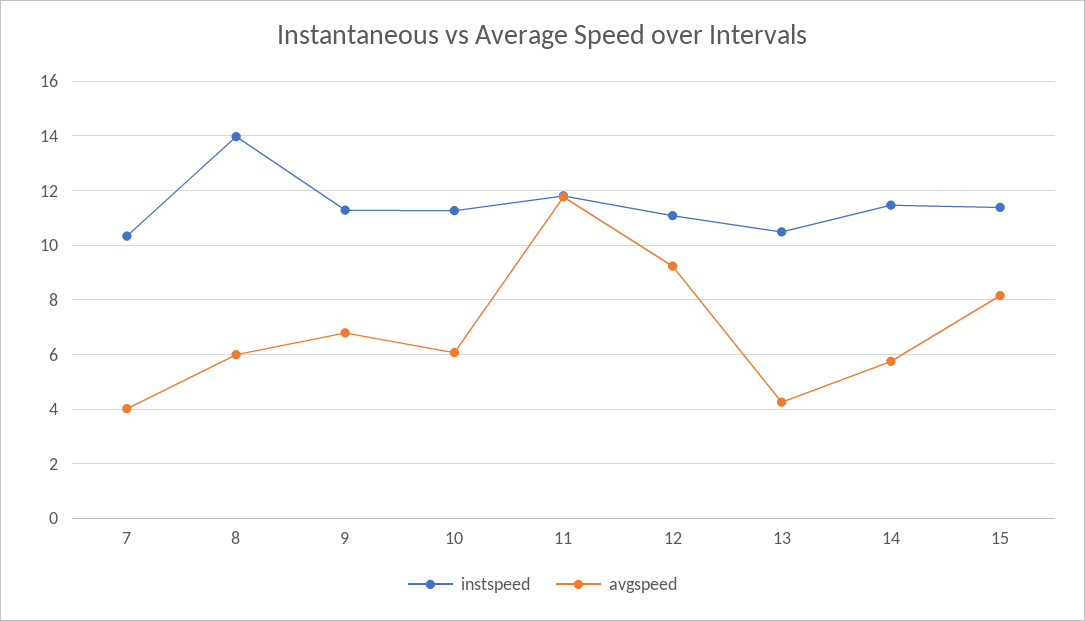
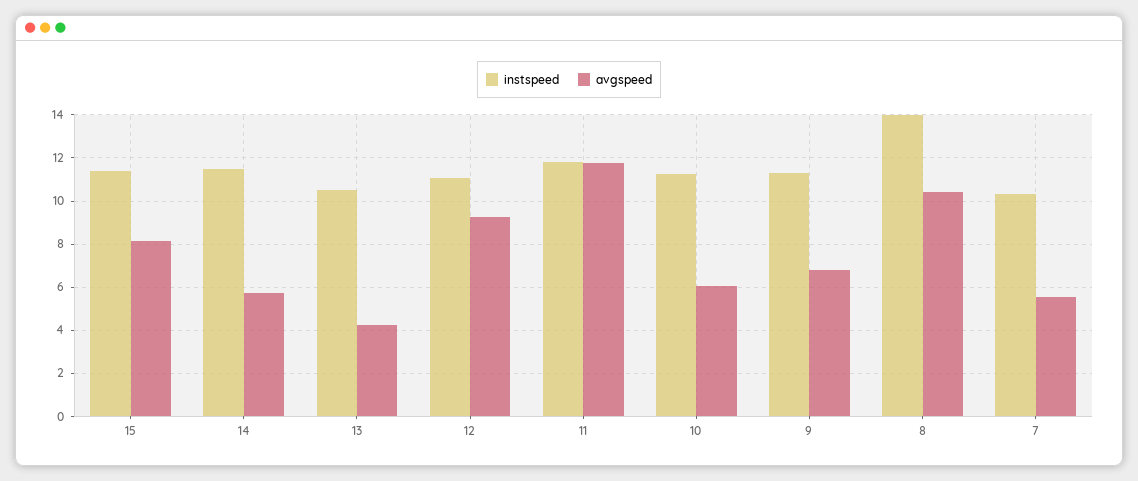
  {
    "instspeed": {
      "7": 10.25,
      "8": 14,
      "9": 11.25,
      "10": 11.25,
      "11": 11.75,
      "12": 11,
      "13": 10.5,
      "14": 11.5,
      "15": 11.5
    },
    "avgspeed": {
-     "7": 4,
+     "7": 5.5,
-     "8": 6,
+     "8": 10.5,
      "9": 6.75,
      "10": 6,
      "11": 11.75,
      "12": 9.25,
      "13": 4.25,
      "14": 5.75,
      "15": 8.25
    }
  }

